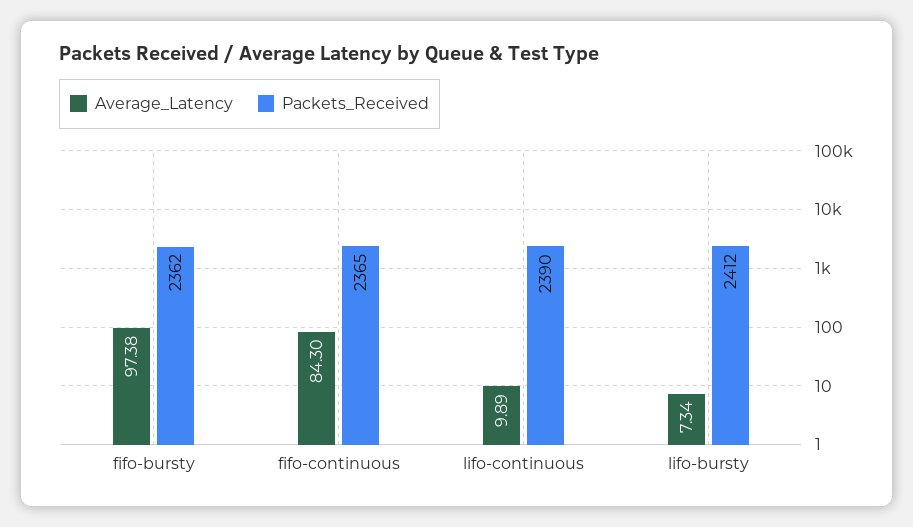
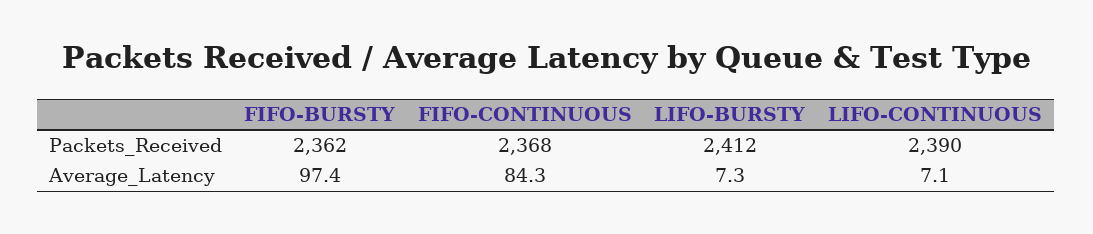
  {
    "Average_Latency": {
      "fifo-bursty": 97.38,
      "fifo-continuous": 84.3,
-     "lifo-continuous": 9.89,
+     "lifo-continuous": 7.1,
      "lifo-bursty": 7.34
    },
    "Packets_Received": {
      "fifo-bursty": 2362,
-     "fifo-continuous": 2365,
+     "fifo-continuous": 2368,
      "lifo-continuous": 2390,
      "lifo-bursty": 2412
    }
  }

